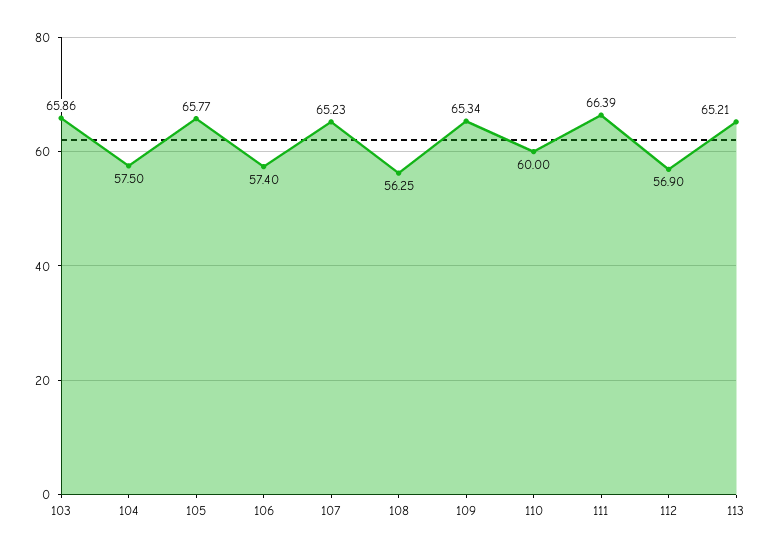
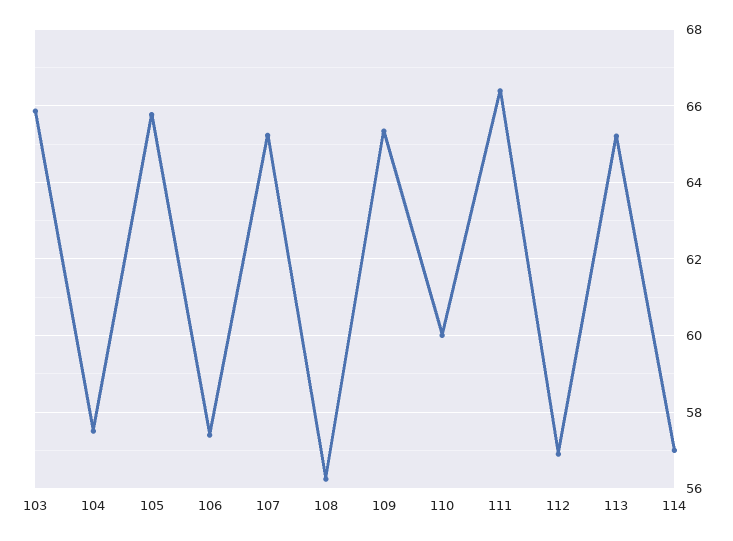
  {
    "103": 65.86,
    "104": 57.5,
    "105": 65.77,
    "106": 57.4,
    "107": 65.23,
    "108": 56.25,
    "109": 65.34,
    "110": 60,
    "111": 66.39,
    "112": 56.9,
-   "113": 65.21
+   "113": 65.21,
+   "114": 57
  }

